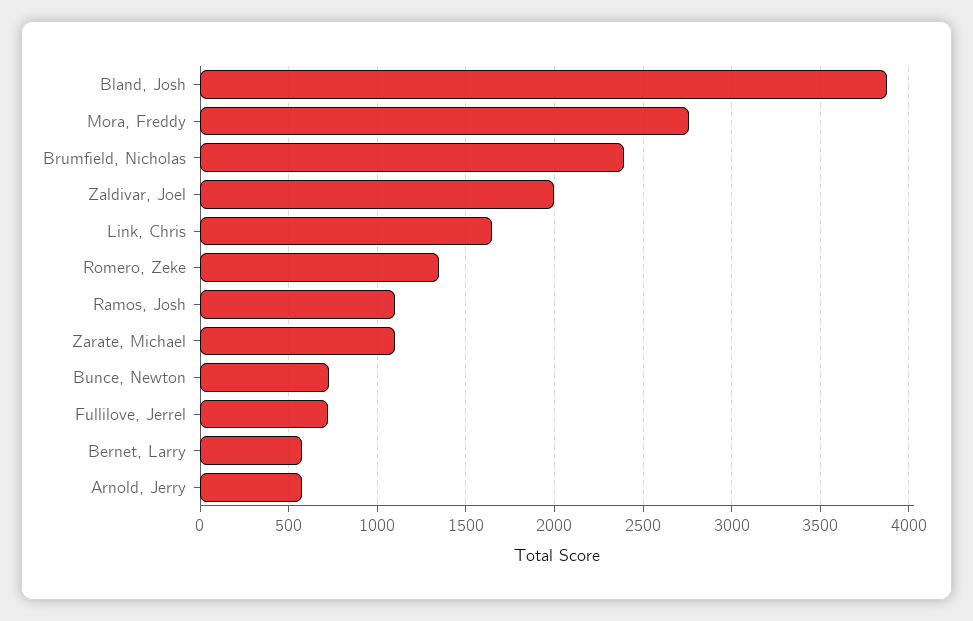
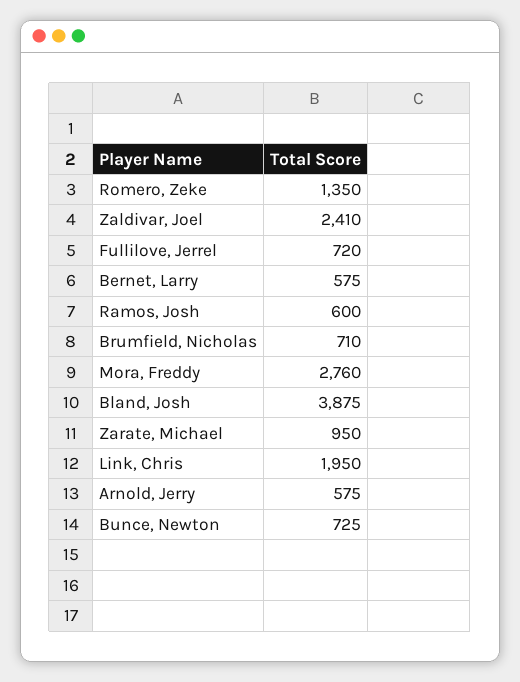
  {
    "Bland, Josh": 3875,
    "Mora, Freddy": 2760,
-   "Brumfield, Nicholas": 2400,
+   "Brumfield, Nicholas": 710,
-   "Zaldivar, Joel": 2000,
+   "Zaldivar, Joel": 2410,
-   "Link, Chris": 1650,
+   "Link, Chris": 1950,
    "Romero, Zeke": 1350,
-   "Ramos, Josh": 1100,
+   "Ramos, Josh": 600,
-   "Zarate, Michael": 1100,
+   "Zarate, Michael": 950,
    "Bunce, Newton": 725,
    "Fullilove, Jerrel": 720,
    "Bernet, Larry": 575,
    "Arnold, Jerry": 575
  }

